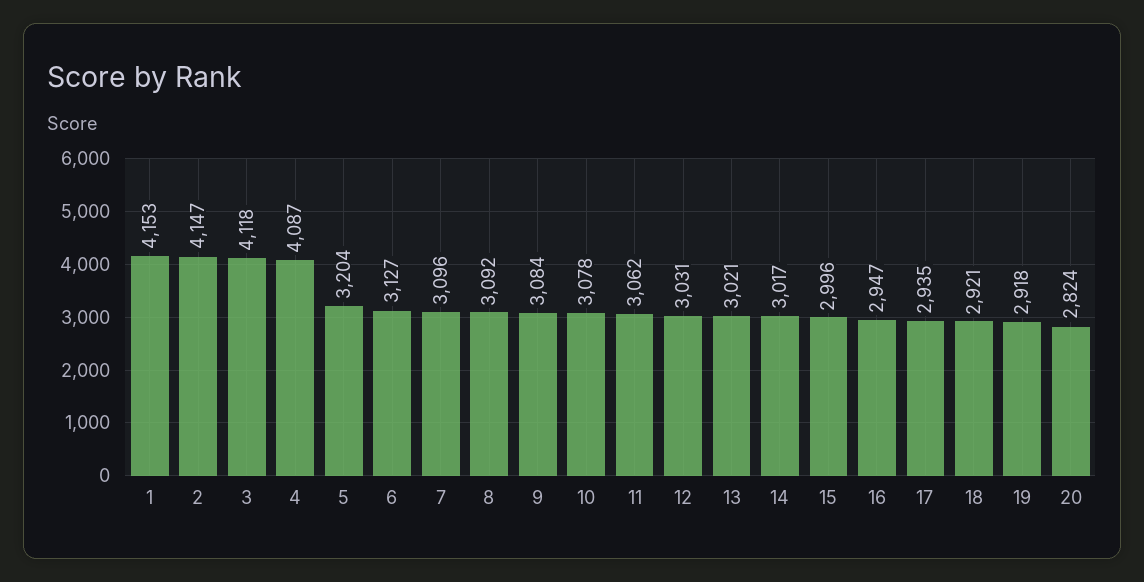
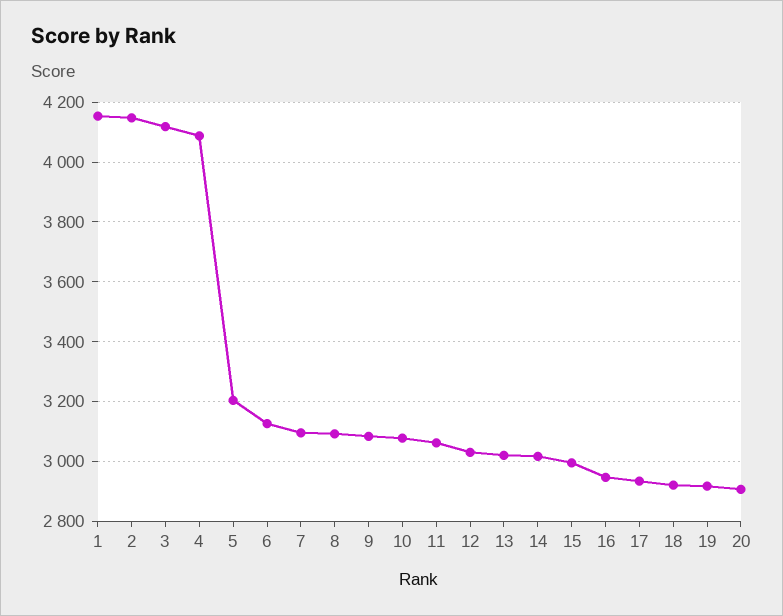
  {
    "1": 4153,
    "2": 4147,
    "3": 4118,
    "4": 4087,
    "5": 3204,
    "6": 3127,
    "7": 3096,
    "8": 3092,
    "9": 3084,
    "10": 3078,
    "11": 3062,
    "12": 3031,
    "13": 3021,
    "14": 3017,
    "15": 2996,
    "16": 2947,
    "17": 2935,
    "18": 2921,
    "19": 2918,
-   "20": 2824
+   "20": 2900
  }

